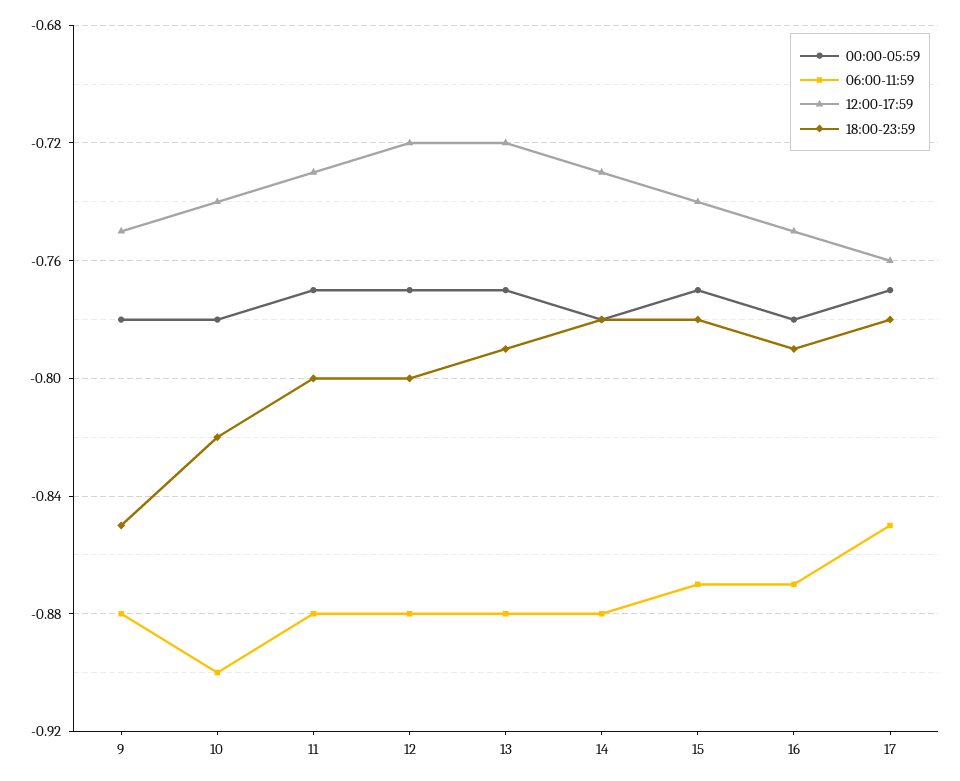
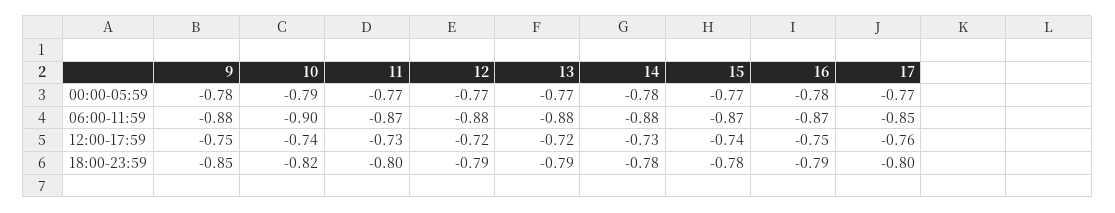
  {
    "00:00-05:59": {
      "9": -0.78,
-     "10": -0.78,
+     "10": -0.79,
      "11": -0.77,
      "12": -0.77,
      "13": -0.77,
      "14": -0.78,
      "15": -0.77,
      "16": -0.78,
      "17": -0.77
    },
    "06:00-11:59": {
      "9": -0.88,
      "10": -0.9,
-     "11": -0.88,
+     "11": -0.87,
      "12": -0.88,
      "13": -0.88,
      "14": -0.88,
      "15": -0.87,
      "16": -0.87,
      "17": -0.85
    },
    "12:00-17:59": {
      "9": -0.75,
      "10": -0.74,
      "11": -0.73,
      "12": -0.72,
      "13": -0.72,
      "14": -0.73,
      "15": -0.74,
      "16": -0.75,
      "17": -0.76
    },
    "18:00-23:59": {
      "9": -0.85,
      "10": -0.82,
      "11": -0.8,
-     "12": -0.8,
+     "12": -0.79,
      "13": -0.79,
      "14": -0.78,
      "15": -0.78,
      "16": -0.79,
-     "17": -0.78
+     "17": -0.8
    }
  }

